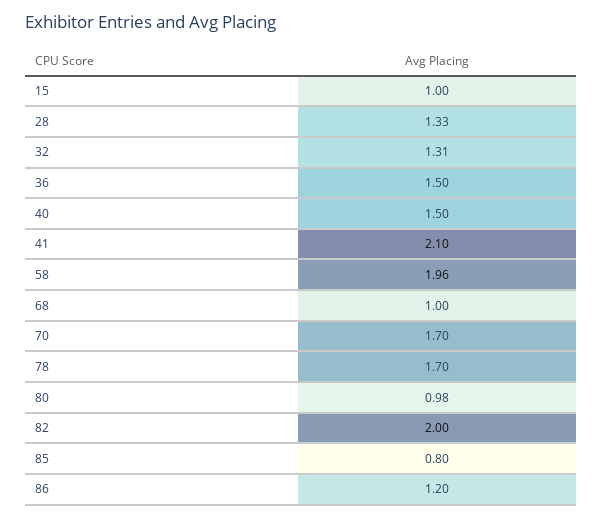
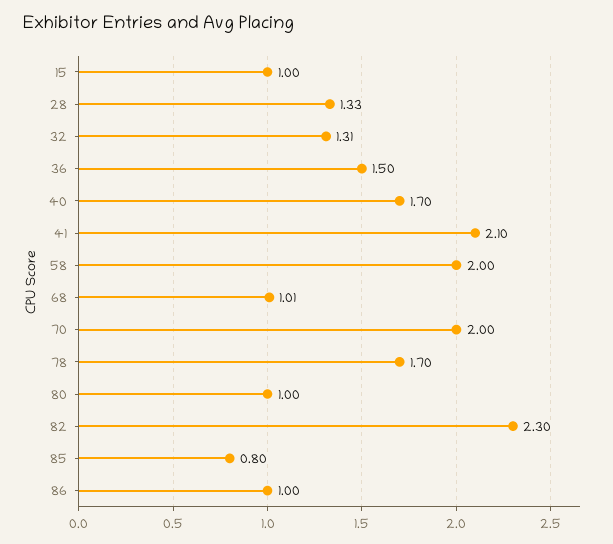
  {
    "15": 1,
    "28": 1.33,
    "32": 1.31,
    "36": 1.5,
-   "40": 1.5,
+   "40": 1.7,
    "41": 2.1,
-   "58": 1.96,
+   "58": 2,
-   "68": 1,
+   "68": 1.01,
-   "70": 1.7,
+   "70": 2,
    "78": 1.7,
-   "80": 0.98,
+   "80": 1,
-   "82": 2,
+   "82": 2.3,
    "85": 0.8,
-   "86": 1.2
+   "86": 1
  }

